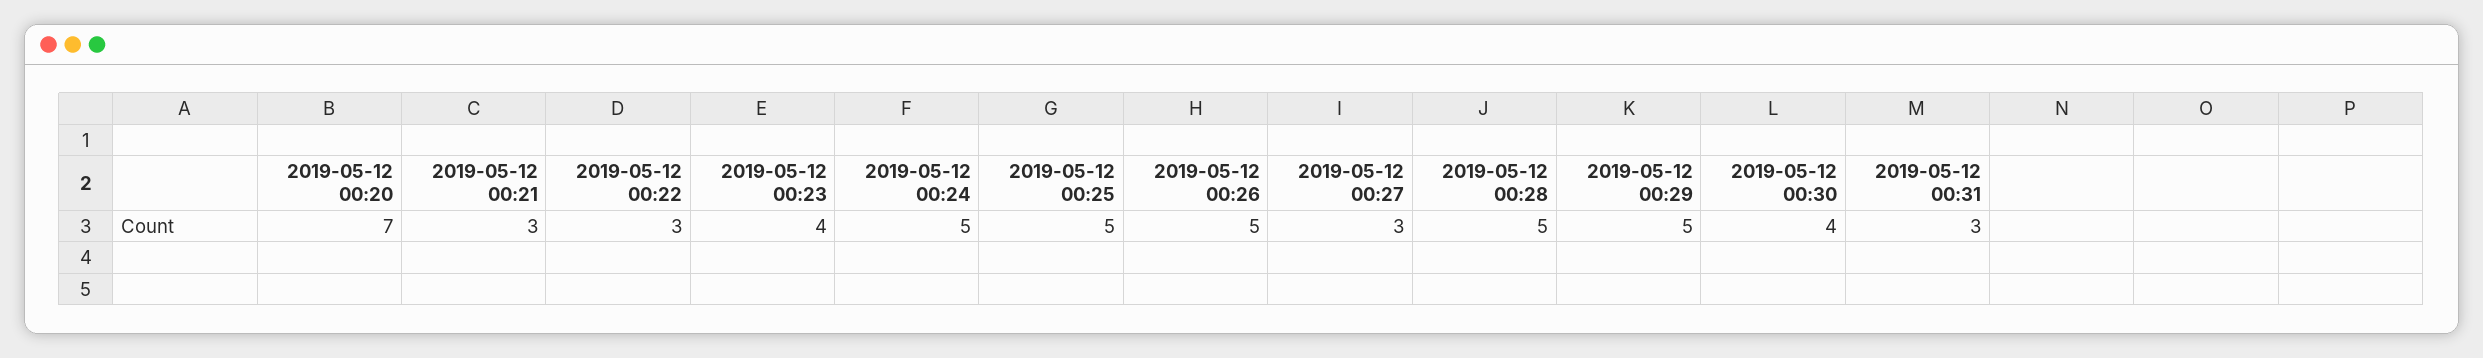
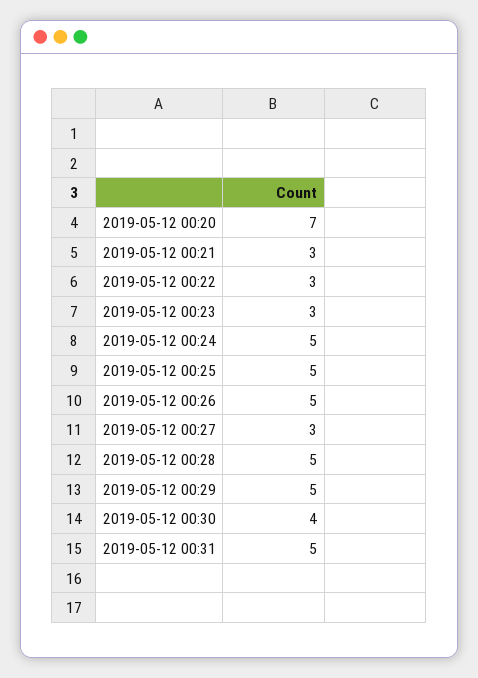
  {
    "2019-05-12 00:20": 7,
    "2019-05-12 00:21": 3,
    "2019-05-12 00:22": 3,
-   "2019-05-12 00:23": 4,
+   "2019-05-12 00:23": 3,
    "2019-05-12 00:24": 5,
    "2019-05-12 00:25": 5,
    "2019-05-12 00:26": 5,
    "2019-05-12 00:27": 3,
    "2019-05-12 00:28": 5,
    "2019-05-12 00:29": 5,
    "2019-05-12 00:30": 4,
-   "2019-05-12 00:31": 3
+   "2019-05-12 00:31": 5
  }

